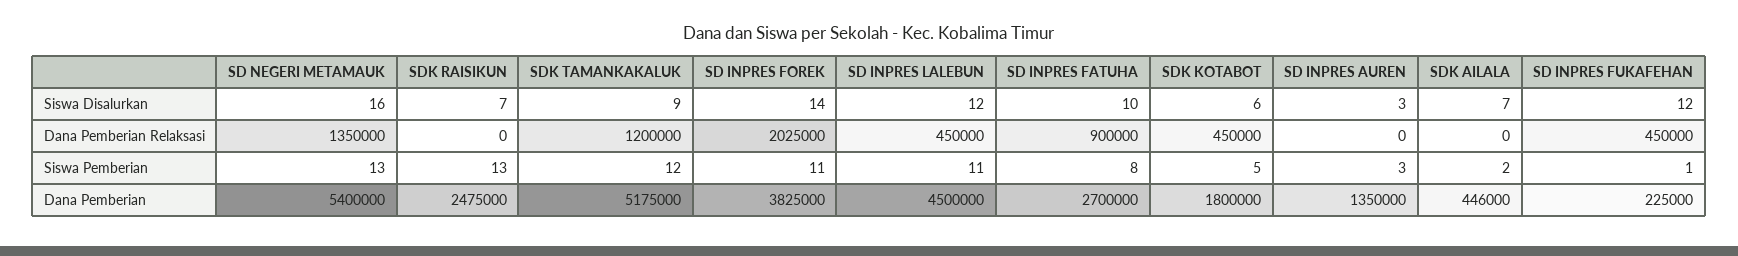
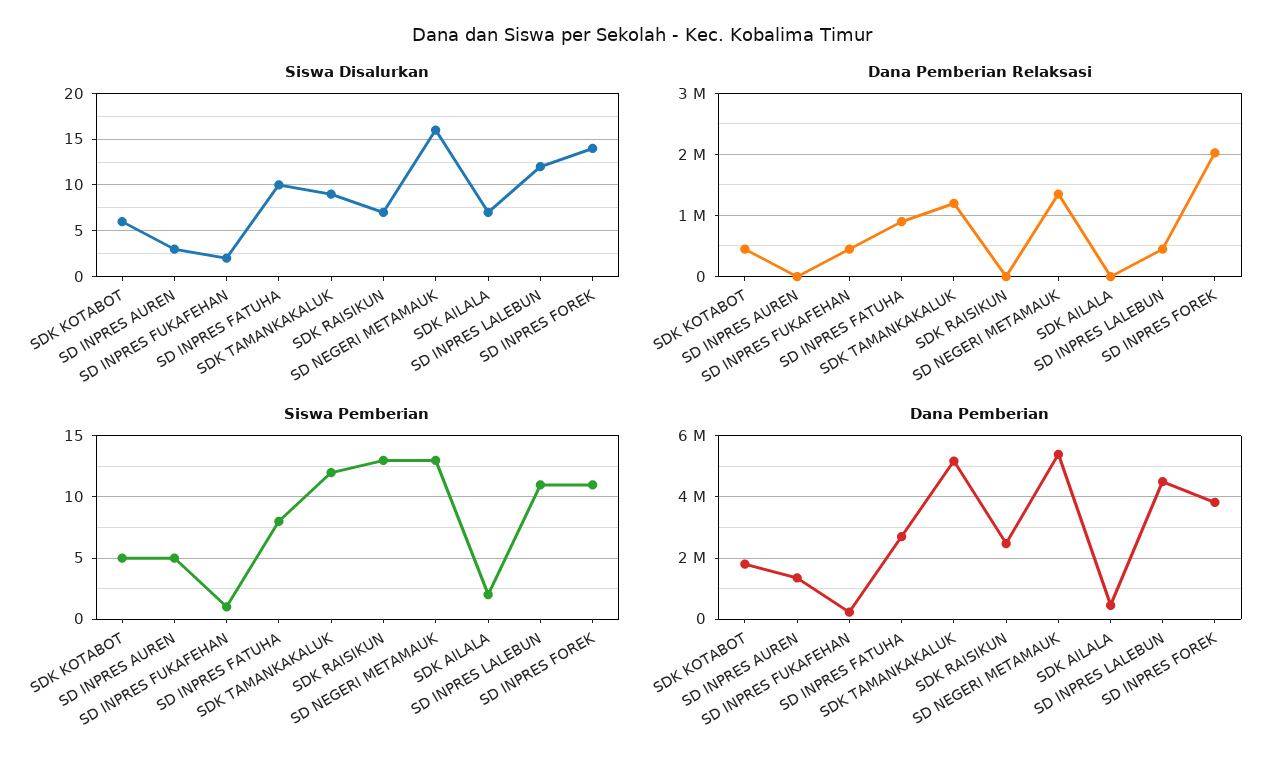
  {
    "Siswa Disalurkan": {
      "SD NEGERI METAMAUK": 16,
      "SDK RAISIKUN": 7,
      "SDK TAMANKAKALUK": 9,
      "SD INPRES FOREK": 14,
      "SD INPRES LALEBUN": 12,
      "SD INPRES FATUHA": 10,
      "SDK KOTABOT": 6,
      "SD INPRES AUREN": 3,
      "SDK AILALA": 7,
-     "SD INPRES FUKAFEHAN": 12
+     "SD INPRES FUKAFEHAN": 2
    },
    "Dana Pemberian Relaksasi": {
      "SD NEGERI METAMAUK": 1350000,
      "SDK RAISIKUN": 0,
      "SDK TAMANKAKALUK": 1200000,
      "SD INPRES FOREK": 2025000,
      "SD INPRES LALEBUN": 450000,
      "SD INPRES FATUHA": 900000,
      "SDK KOTABOT": 450000,
      "SD INPRES AUREN": 0,
      "SDK AILALA": 0,
      "SD INPRES FUKAFEHAN": 450000
    },
    "Siswa Pemberian": {
      "SD NEGERI METAMAUK": 13,
      "SDK RAISIKUN": 13,
      "SDK TAMANKAKALUK": 12,
      "SD INPRES FOREK": 11,
      "SD INPRES LALEBUN": 11,
      "SD INPRES FATUHA": 8,
      "SDK KOTABOT": 5,
-     "SD INPRES AUREN": 3,
+     "SD INPRES AUREN": 5,
      "SDK AILALA": 2,
      "SD INPRES FUKAFEHAN": 1
    },
    "Dana Pemberian": {
      "SD NEGERI METAMAUK": 5400000,
      "SDK RAISIKUN": 2475000,
      "SDK TAMANKAKALUK": 5175000,
      "SD INPRES FOREK": 3825000,
      "SD INPRES LALEBUN": 4500000,
      "SD INPRES FATUHA": 2700000,
      "SDK KOTABOT": 1800000,
      "SD INPRES AUREN": 1350000,
      "SDK AILALA": 446000,
      "SD INPRES FUKAFEHAN": 225000
    }
  }

